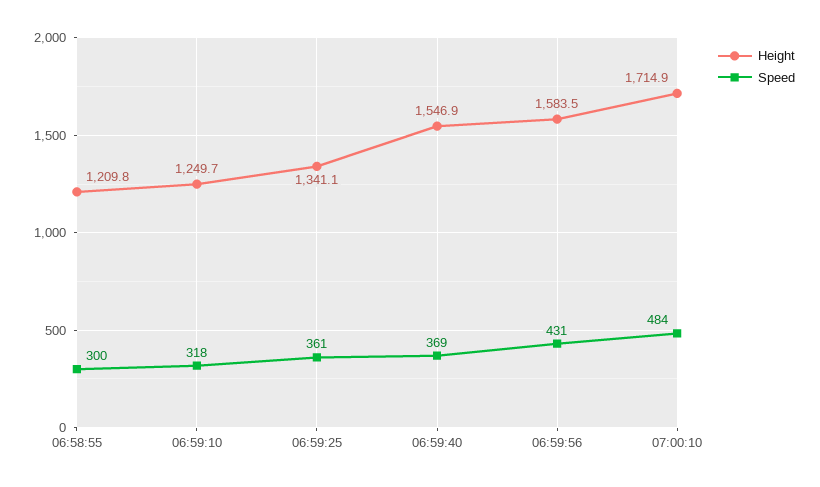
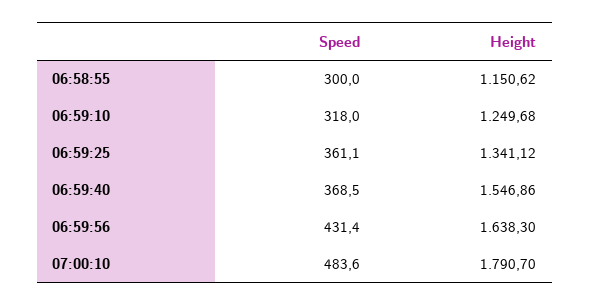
  {
    "Height": {
-     "06:58:55": 1209.8,
+     "06:58:55": 1150.62,
      "06:59:10": 1249.68,
      "06:59:25": 1341.12,
      "06:59:40": 1546.86,
-     "06:59:56": 1583.5,
+     "06:59:56": 1638.3,
-     "07:00:10": 1714.9
+     "07:00:10": 1790.7
    },
    "Speed": {
      "06:58:55": 300,
      "06:59:10": 318,
      "06:59:25": 361.1,
      "06:59:40": 368.5,
      "06:59:56": 431.4,
      "07:00:10": 483.6
    }
  }

